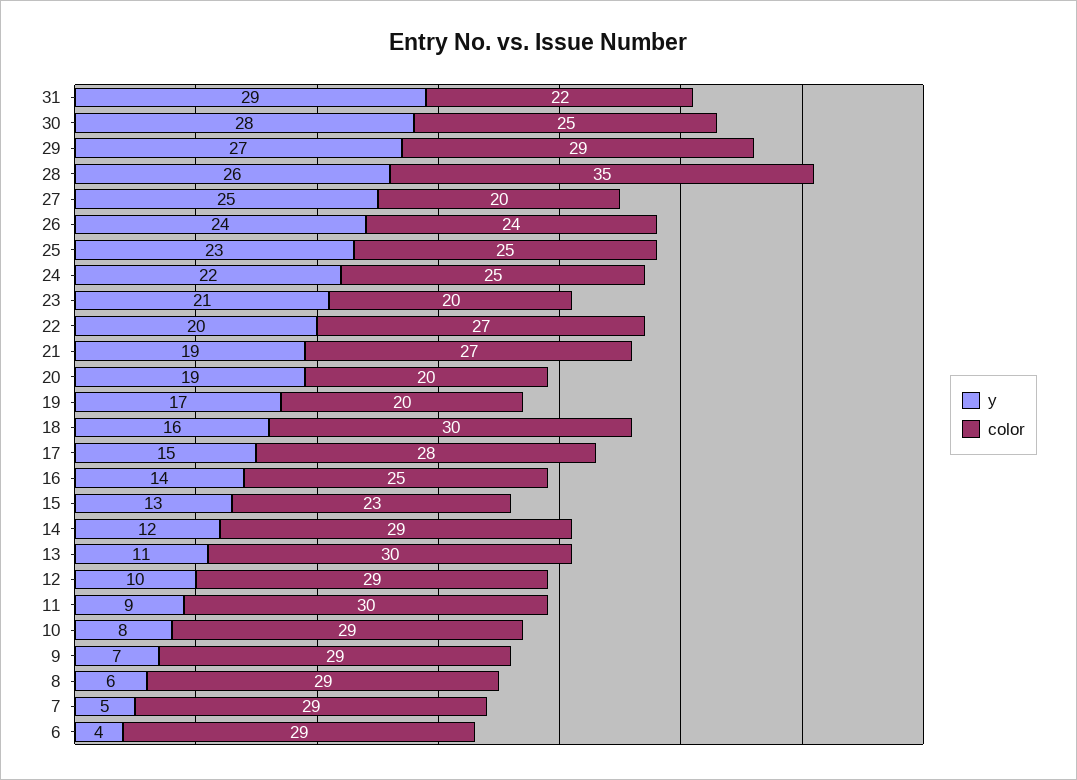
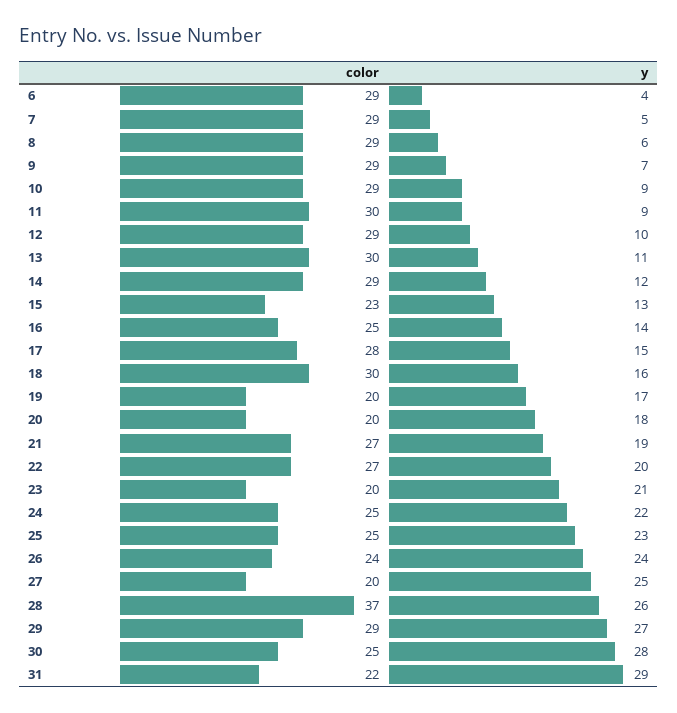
  {
    "y": {
      "31": 29,
      "30": 28,
      "29": 27,
      "28": 26,
      "27": 25,
      "26": 24,
      "25": 23,
      "24": 22,
      "23": 21,
      "22": 20,
      "21": 19,
-     "20": 19,
+     "20": 18,
      "19": 17,
      "18": 16,
      "17": 15,
      "16": 14,
      "15": 13,
      "14": 12,
      "13": 11,
      "12": 10,
      "11": 9,
-     "10": 8,
+     "10": 9,
      "9": 7,
      "8": 6,
      "7": 5,
      "6": 4
    },
    "color": {
      "31": 22,
      "30": 25,
      "29": 29,
-     "28": 35,
+     "28": 37,
      "27": 20,
      "26": 24,
      "25": 25,
      "24": 25,
      "23": 20,
      "22": 27,
      "21": 27,
      "20": 20,
      "19": 20,
      "18": 30,
      "17": 28,
      "16": 25,
      "15": 23,
      "14": 29,
      "13": 30,
      "12": 29,
      "11": 30,
      "10": 29,
      "9": 29,
      "8": 29,
      "7": 29,
      "6": 29
    }
  }

